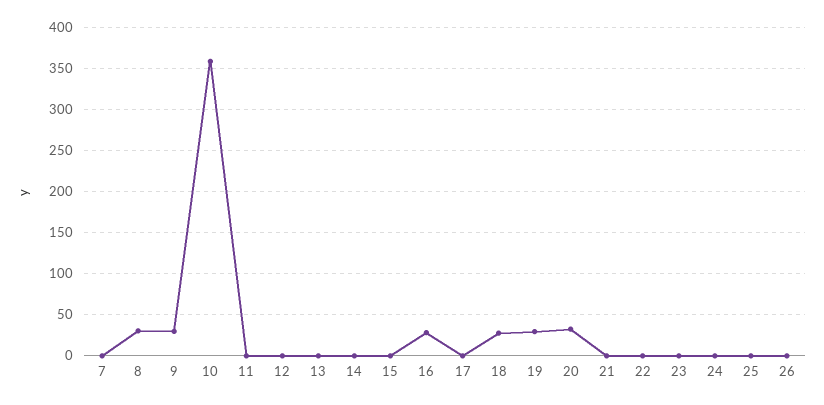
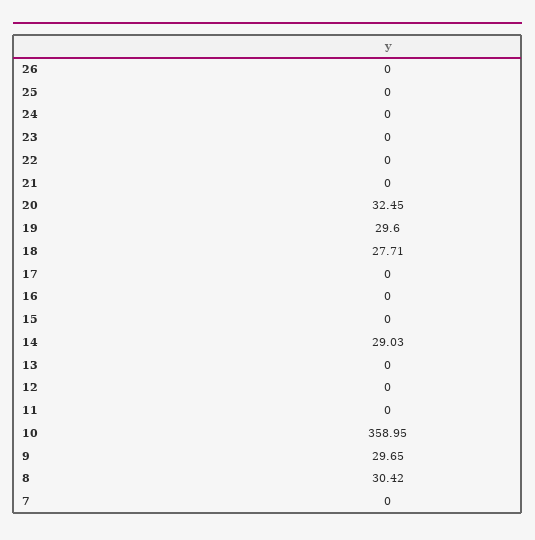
  {
    "7": 0,
    "8": 30.42,
    "9": 29.65,
    "10": 358.95,
    "11": 0,
    "12": 0,
    "13": 0,
-   "14": 0,
+   "14": 29.03,
    "15": 0,
-   "16": 30,
+   "16": 0,
    "17": 0,
    "18": 27.71,
    "19": 29.6,
    "20": 32.45,
    "21": 0,
    "22": 0,
    "23": 0,
    "24": 0,
    "25": 0,
    "26": 0
  }

